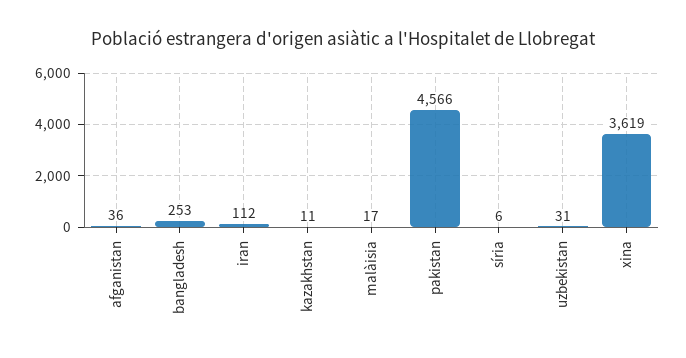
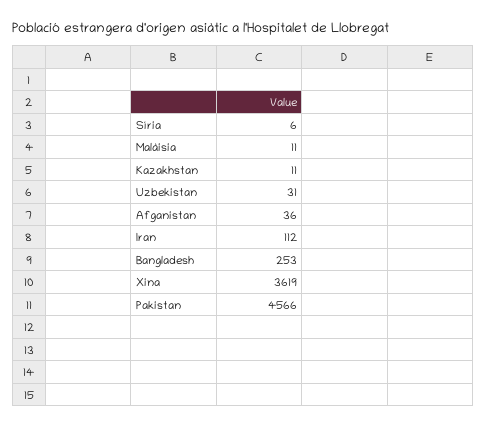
  {
    "afganistan": 36,
    "bangladesh": 253,
    "iran": 112,
    "kazakhstan": 11,
-   "malàisia": 17,
+   "malàisia": 11,
    "pakistan": 4566,
    "síria": 6,
    "uzbekistan": 31,
    "xina": 3619
  }

